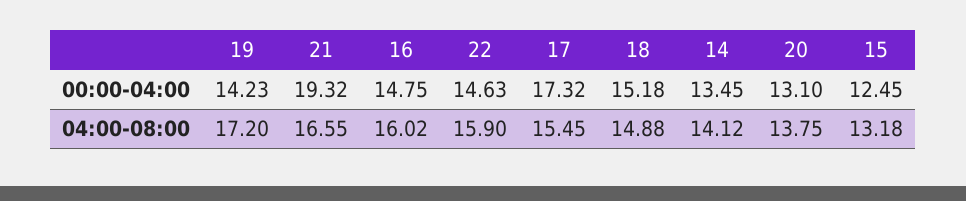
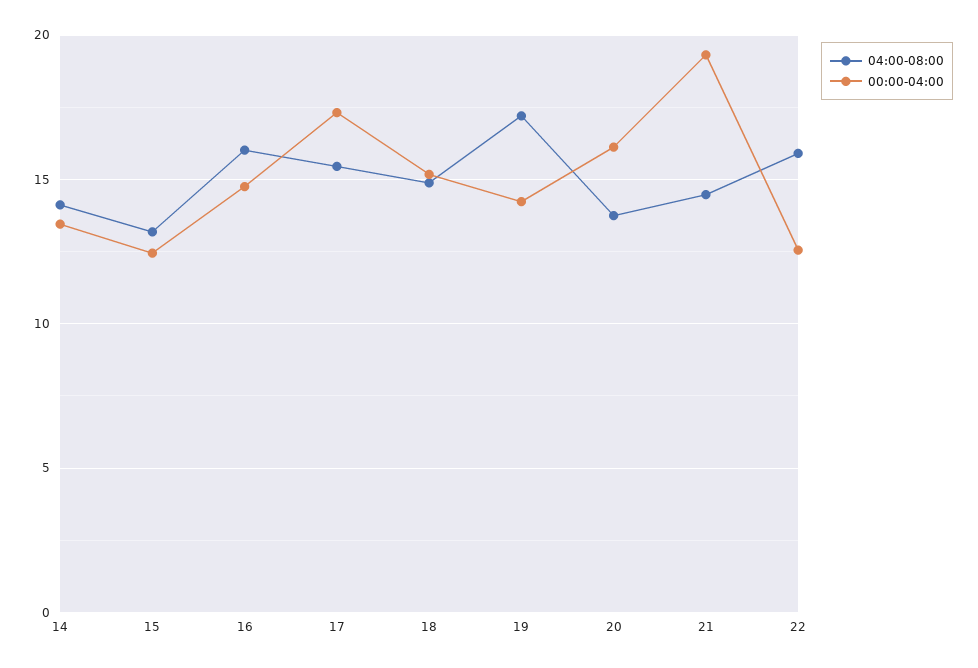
  {
    "00:00-04:00": {
      "19": 14.23,
      "21": 19.32,
      "16": 14.75,
-     "22": 14.63,
+     "22": 12.5,
      "17": 17.32,
      "18": 15.18,
      "14": 13.45,
-     "20": 13.1,
+     "20": 16,
      "15": 12.45
    },
    "04:00-08:00": {
      "19": 17.2,
-     "21": 16.55,
+     "21": 14.5,
      "16": 16.02,
      "22": 15.9,
      "17": 15.45,
      "18": 14.88,
      "14": 14.12,
      "20": 13.75,
      "15": 13.18
    }
  }

